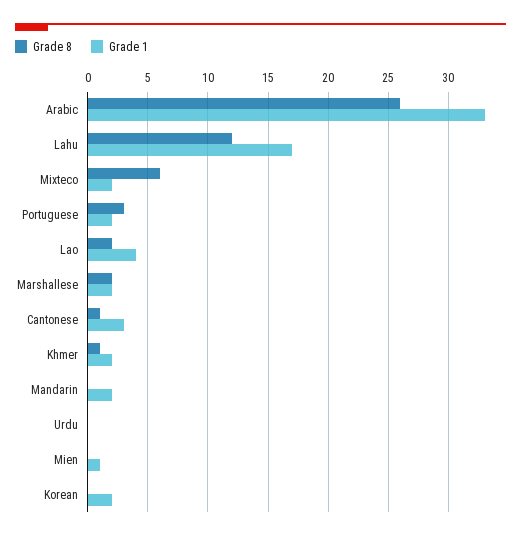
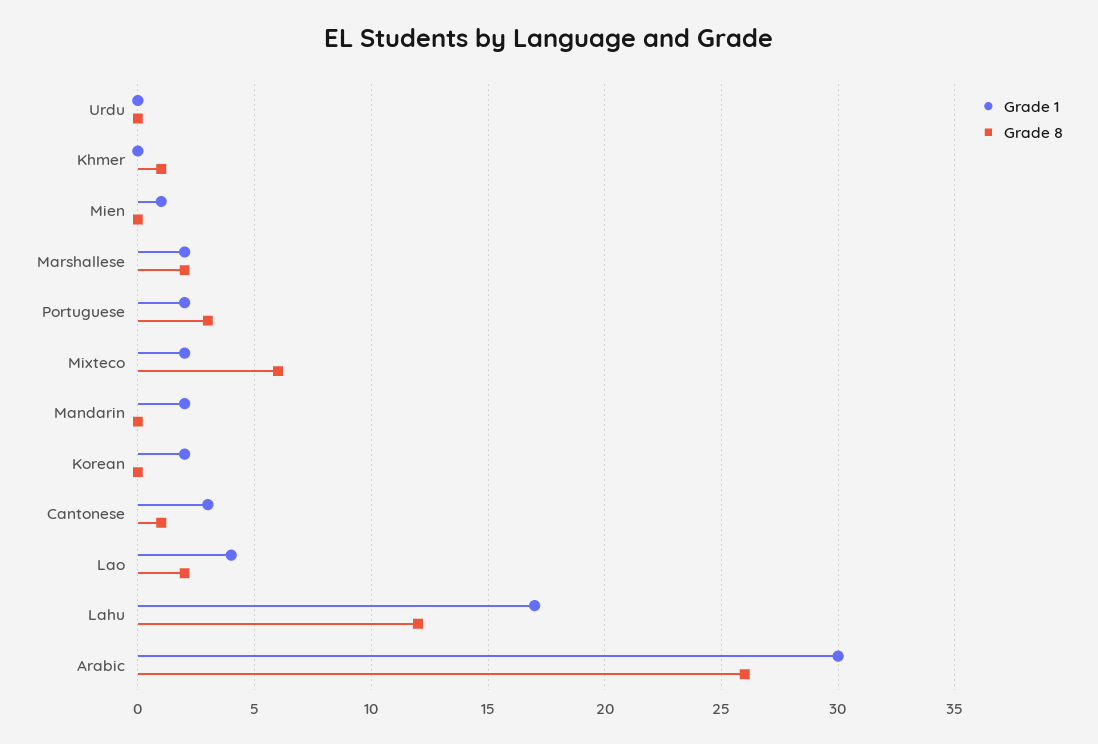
  {
    "Grade 8": {
      "Arabic": 26,
      "Lahu": 12,
      "Mixteco": 6,
      "Portuguese": 3,
      "Lao": 2,
      "Marshallese": 2,
      "Cantonese": 1,
      "Khmer": 1,
      "Mandarin": 0,
      "Urdu": 0,
      "Mien": 0,
      "Korean": 0
    },
    "Grade 1": {
-     "Arabic": 33,
+     "Arabic": 30,
      "Lahu": 17,
      "Mixteco": 2,
      "Portuguese": 2,
      "Lao": 4,
      "Marshallese": 2,
      "Cantonese": 3,
-     "Khmer": 2,
+     "Khmer": 0,
      "Mandarin": 2,
      "Urdu": 0,
      "Mien": 1,
      "Korean": 2
    }
  }

